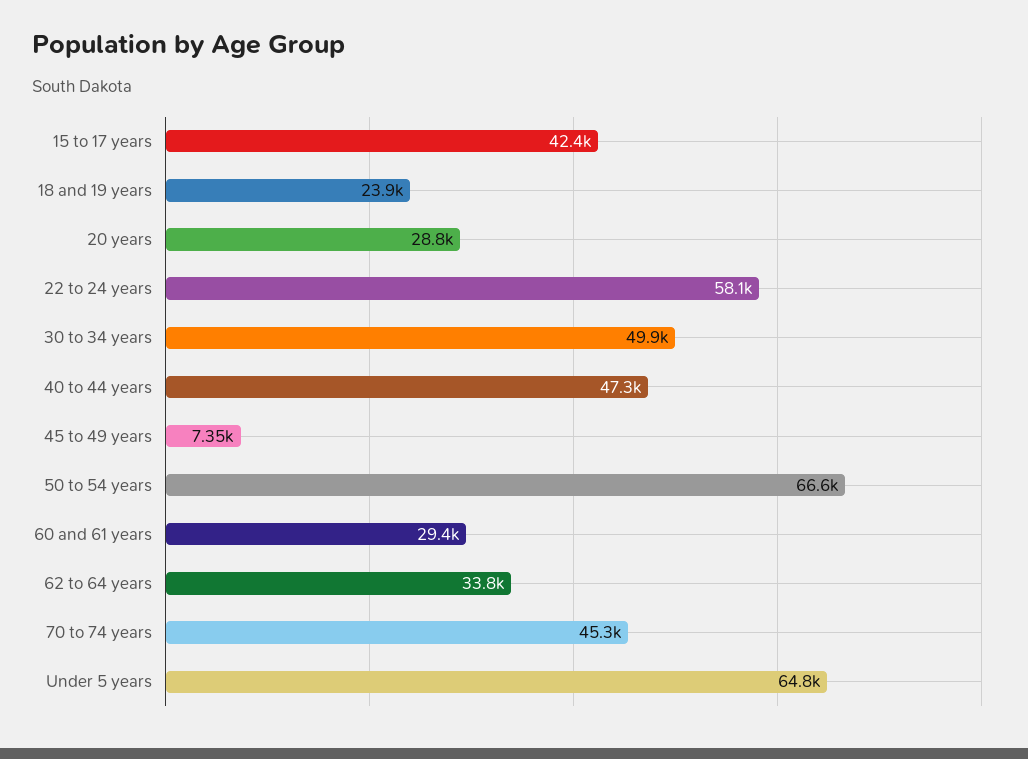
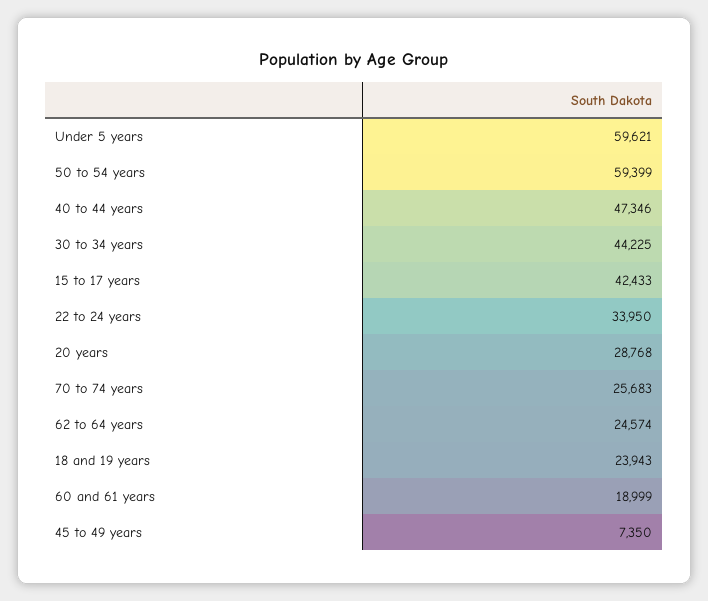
  {
    "15 to 17 years": 42433,
    "18 and 19 years": 23943,
    "20 years": 28768,
-   "22 to 24 years": 58100,
+   "22 to 24 years": 33950,
-   "30 to 34 years": 49900,
+   "30 to 34 years": 44225,
    "40 to 44 years": 47346,
    "45 to 49 years": 7350,
-   "50 to 54 years": 66600,
+   "50 to 54 years": 59399,
-   "60 and 61 years": 29400,
+   "60 and 61 years": 18999,
-   "62 to 64 years": 33800,
+   "62 to 64 years": 24574,
-   "70 to 74 years": 45300,
+   "70 to 74 years": 25683,
-   "Under 5 years": 64800
+   "Under 5 years": 59621
  }

